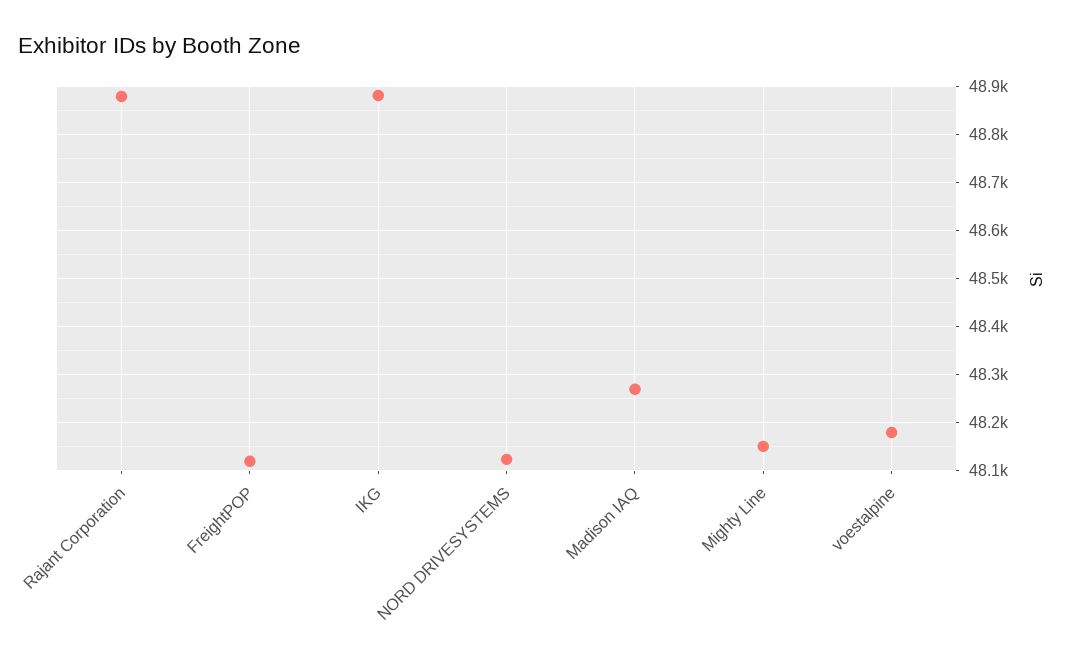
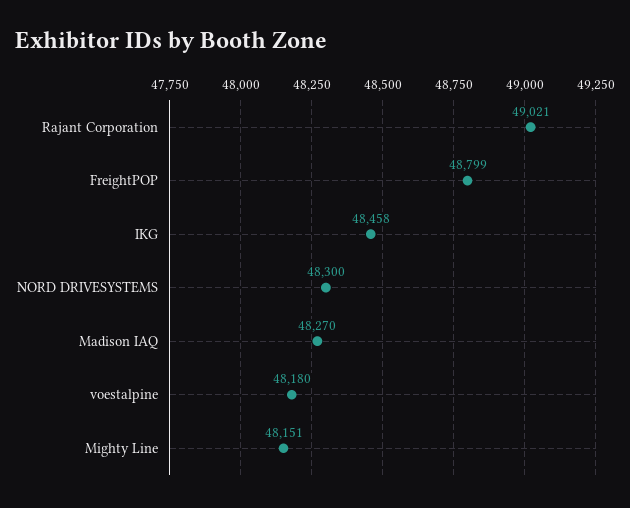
  {
-   "Rajant Corporation": 48880,
+   "Rajant Corporation": 49021,
-   "FreightPOP": 48120,
+   "FreightPOP": 48799,
-   "IKG": 48880,
+   "IKG": 48458,
-   "NORD DRIVESYSTEMS": 48120,
+   "NORD DRIVESYSTEMS": 48300,
    "Madison IAQ": 48270,
    "Mighty Line": 48151,
    "voestalpine": 48180
  }

